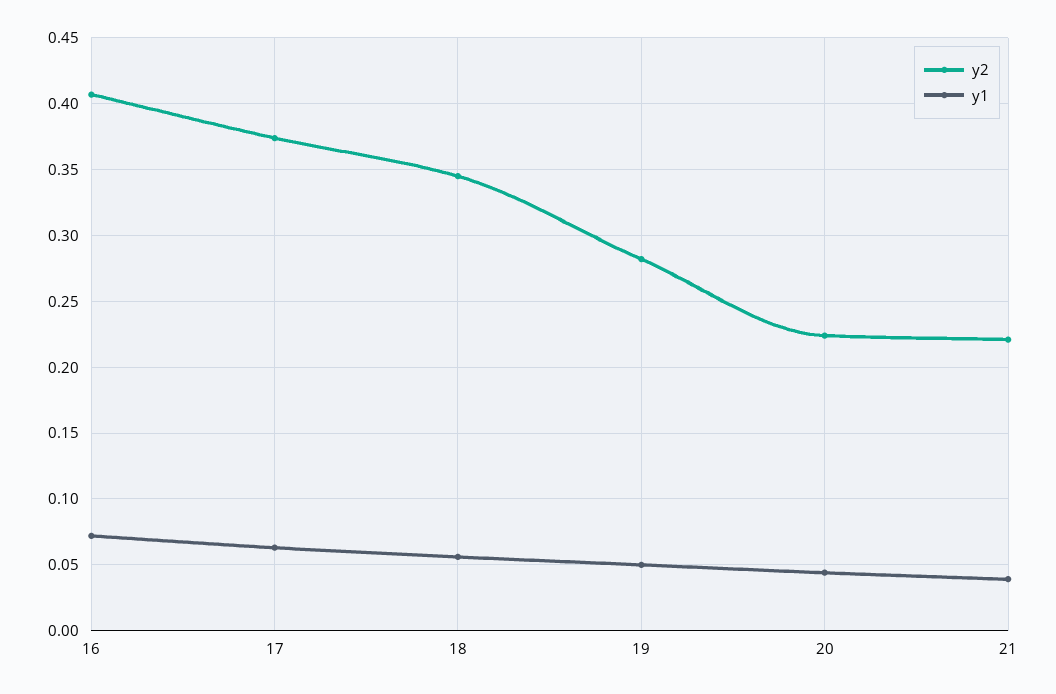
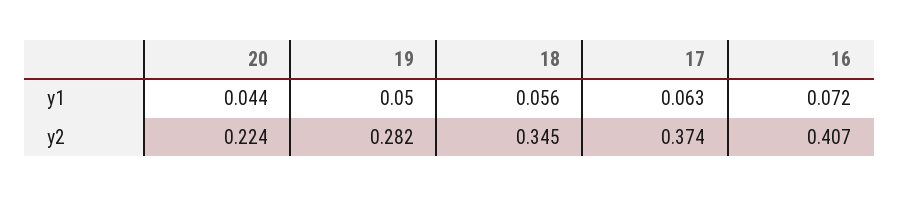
  {
    "y2": {
      "16": 0.407,
      "17": 0.374,
      "18": 0.345,
      "19": 0.282,
-     "20": 0.224,
+     "20": 0.224
-     "21": 0.22
    },
    "y1": {
      "16": 0.072,
      "17": 0.063,
      "18": 0.056,
      "19": 0.05,
-     "20": 0.044,
+     "20": 0.044
-     "21": 0.04
    }
  }

